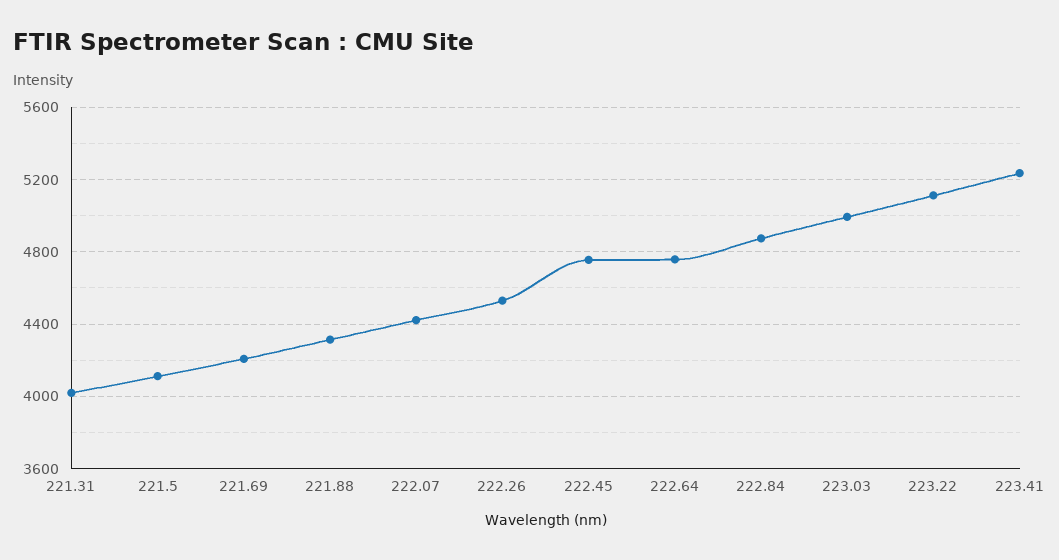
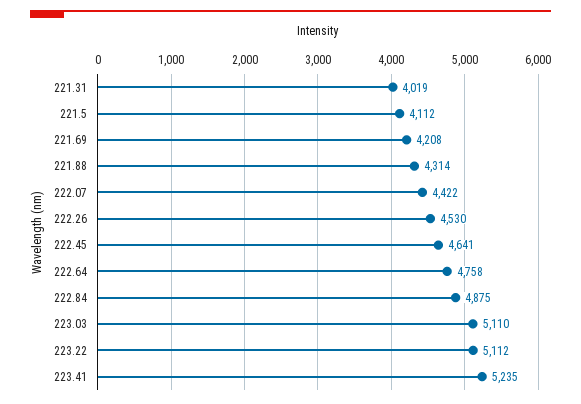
  {
    "221.31": 4019,
    "221.5": 4112,
    "221.69": 4208,
    "221.88": 4314,
    "222.07": 4422,
    "222.26": 4530,
-   "222.45": 4750,
+   "222.45": 4641,
    "222.64": 4758,
    "222.84": 4875,
-   "223.03": 5000,
+   "223.03": 5110,
    "223.22": 5112,
    "223.41": 5235
  }

